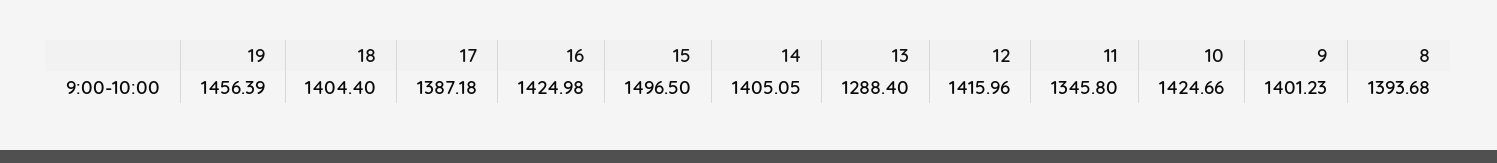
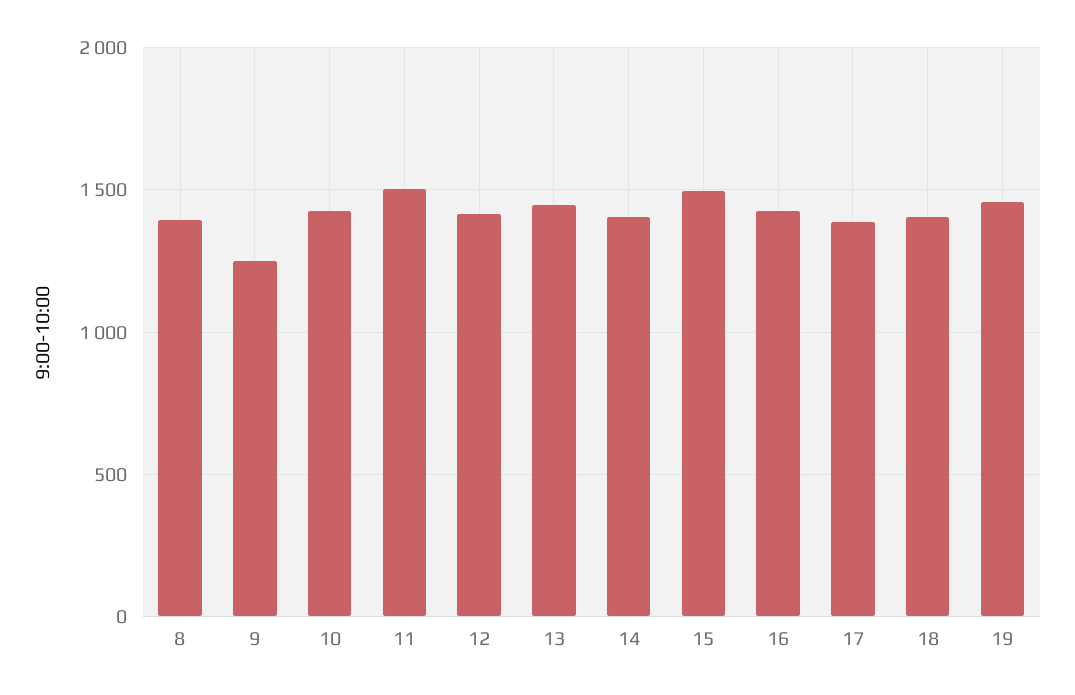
  {
    "19": 1456.39,
    "18": 1404.4,
    "17": 1387.18,
    "16": 1424.98,
    "15": 1496.5,
    "14": 1405.05,
-   "13": 1288.4,
+   "13": 1450,
    "12": 1415.96,
-   "11": 1345.8,
+   "11": 1500,
    "10": 1424.66,
-   "9": 1401.23,
+   "9": 1250,
    "8": 1393.68
  }

